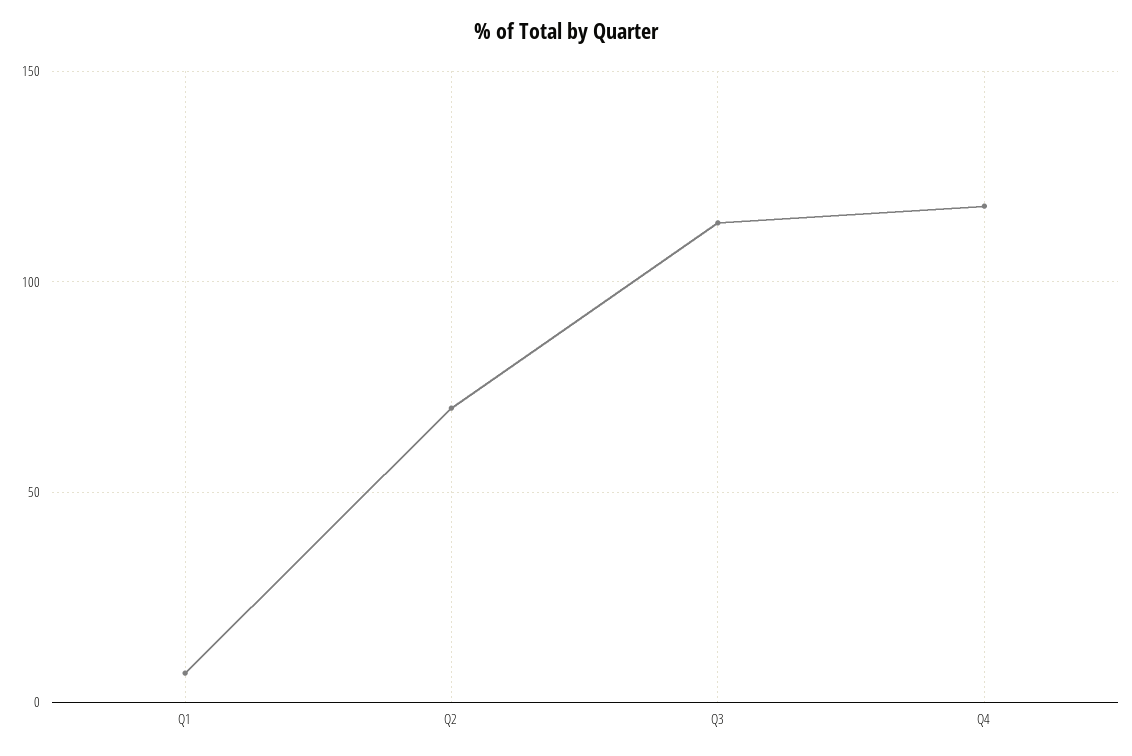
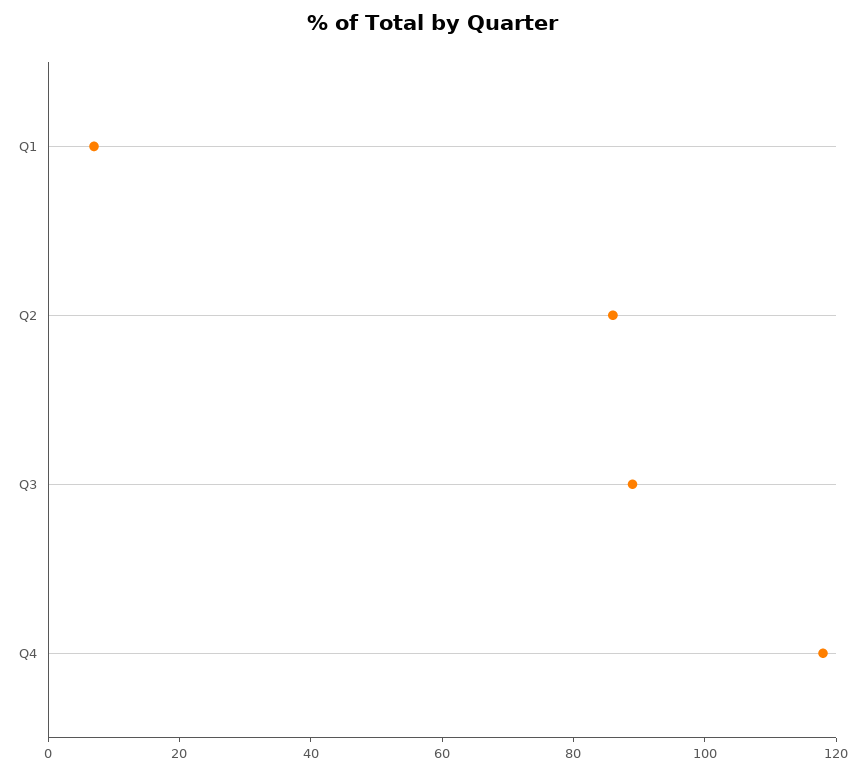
  {
    "Q1": 5,
-   "Q2": 70,
+   "Q2": 85,
-   "Q3": 115,
+   "Q3": 90,
    "Q4": 120
  }

